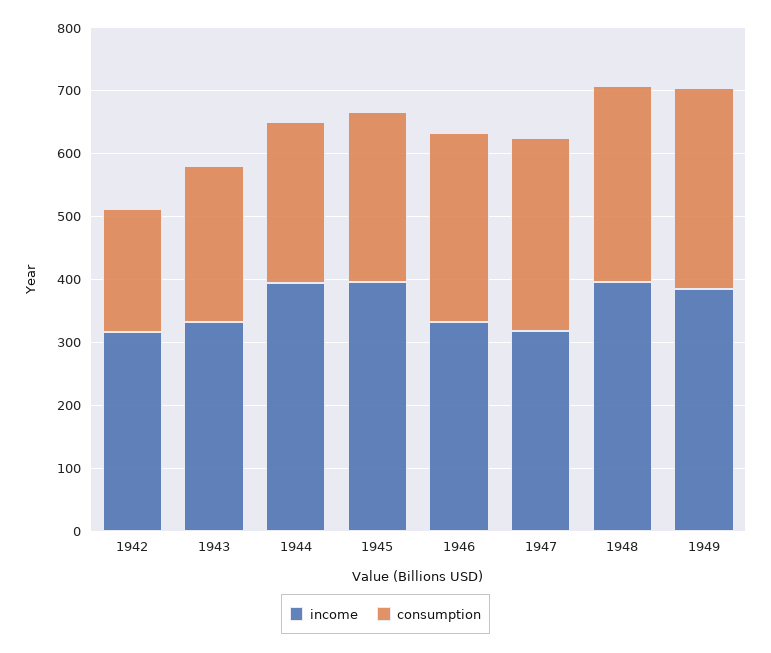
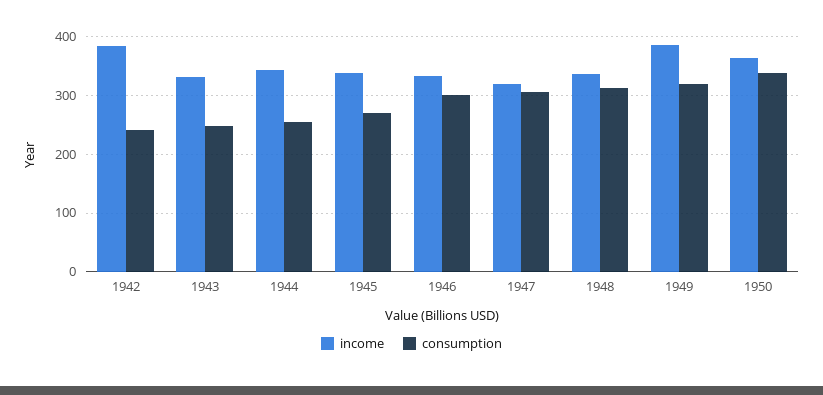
  {
    "income": {
-     "1942": 320,
+     "1942": 380,
      "1943": 340,
-     "1944": 400,
+     "1944": 340,
-     "1945": 400,
+     "1945": 340,
      "1946": 340,
      "1947": 320,
-     "1948": 400,
+     "1948": 340,
-     "1949": 380
+     "1949": 380,
+     "1950": 360
    },
    "consumption": {
-     "1942": 200,
+     "1942": 240,
      "1943": 240,
      "1944": 260,
      "1945": 280,
      "1946": 300,
      "1947": 300,
      "1948": 320,
-     "1949": 320
+     "1949": 320,
+     "1950": 340
    }
  }

